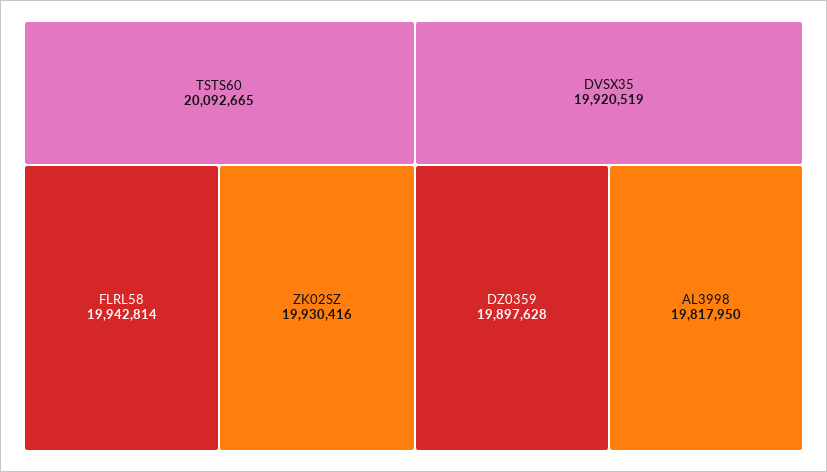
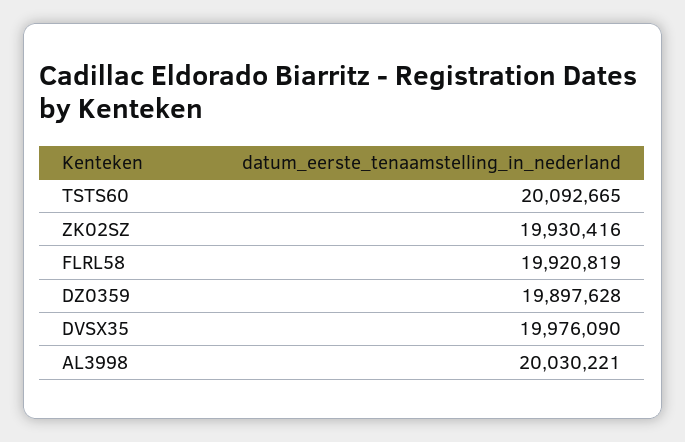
  {
    "TSTS60": 20092665,
-   "FLRL58": 19942814,
+   "FLRL58": 19920819,
    "ZK02SZ": 19930416,
-   "DVSX35": 19920519,
+   "DVSX35": 19976090,
    "DZ0359": 19897628,
-   "AL3998": 19817950
+   "AL3998": 20030221
  }

